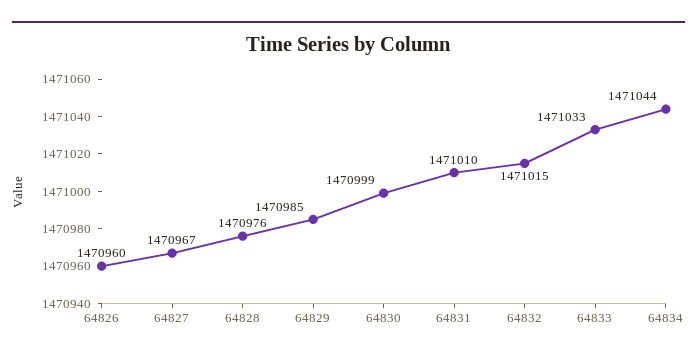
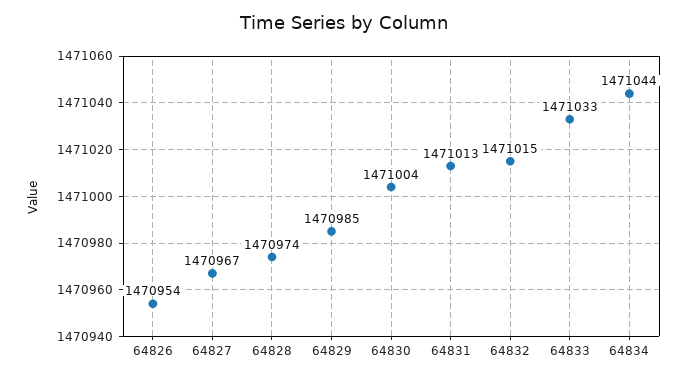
  {
-   "64826": 1470960,
+   "64826": 1470954,
    "64827": 1470967,
-   "64828": 1470976,
+   "64828": 1470974,
    "64829": 1470985,
-   "64830": 1470999,
+   "64830": 1471004,
-   "64831": 1471010,
+   "64831": 1471013,
    "64832": 1471015,
    "64833": 1471033,
    "64834": 1471044
  }

